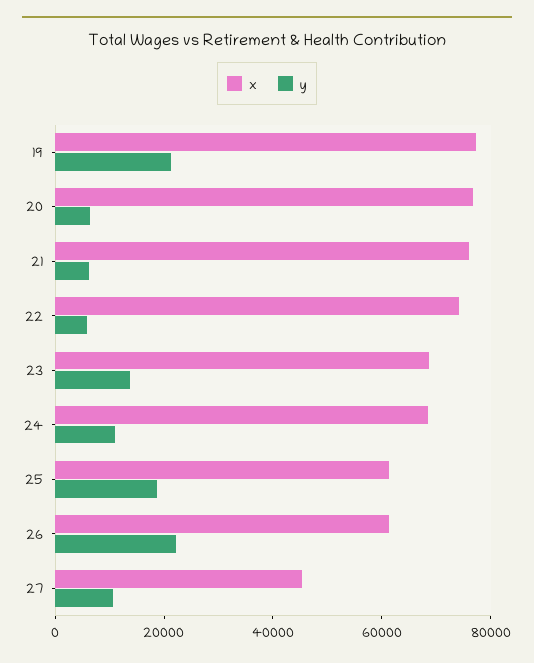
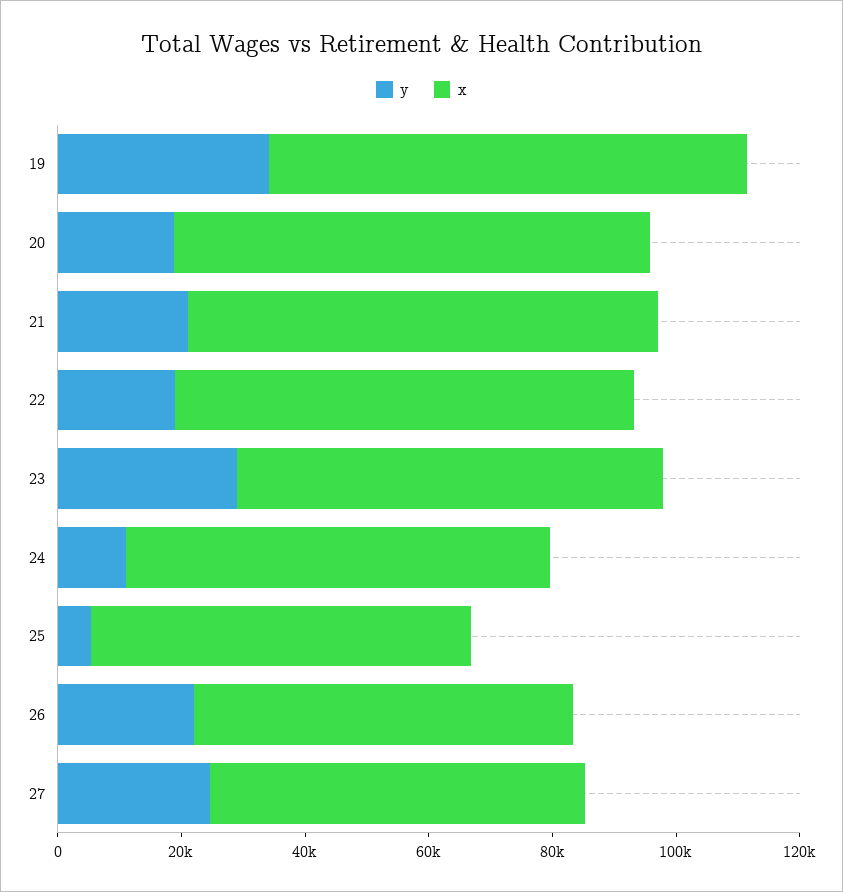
  {
    "x": {
      "19": 75000,
      "20": 75000,
      "21": 75000,
      "22": 75000,
      "23": 70000,
      "24": 70000,
      "25": 60000,
      "26": 60000,
-     "27": 45000
+     "27": 60000
    },
    "y": {
-     "19": 20000,
+     "19": 35000,
-     "20": 5000,
+     "20": 20000,
-     "21": 5000,
+     "21": 20000,
-     "22": 5000,
+     "22": 20000,
-     "23": 15000,
+     "23": 30000,
      "24": 10000,
-     "25": 20000,
+     "25": 5000,
      "26": 20000,
-     "27": 10000
+     "27": 25000
    }
  }

